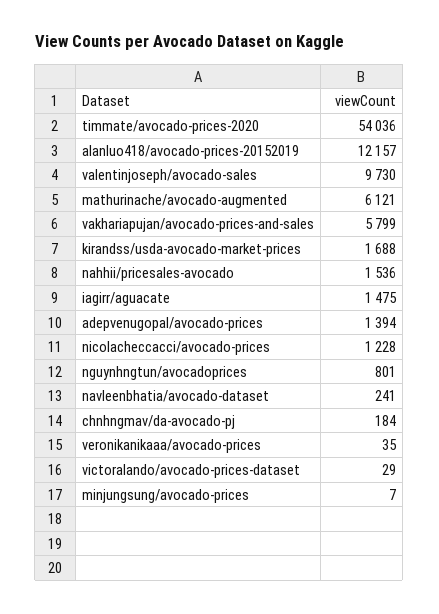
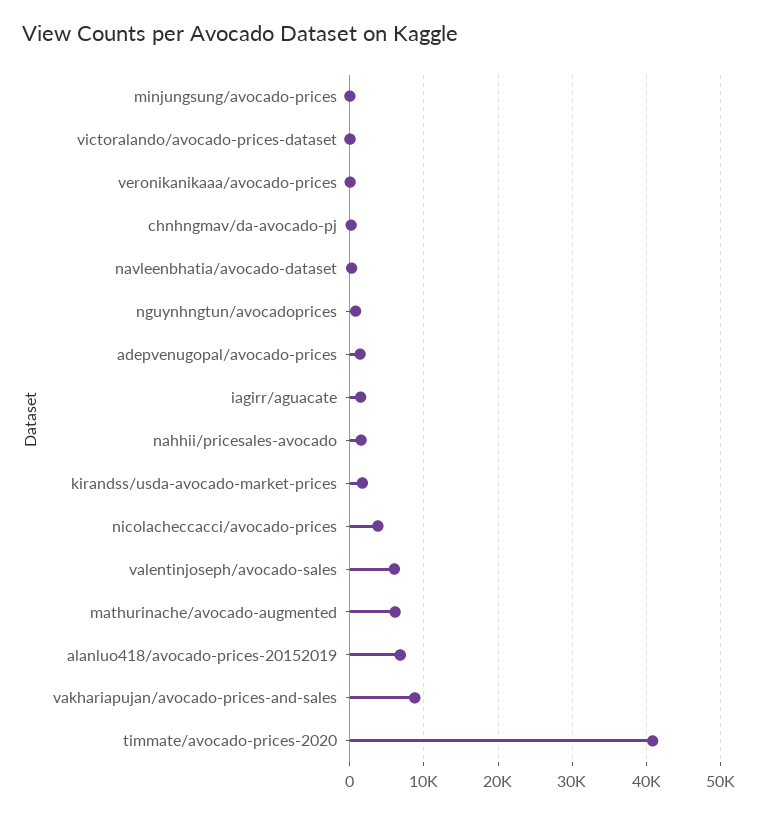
  {
-   "timmate/avocado-prices-2020": 54036,
+   "timmate/avocado-prices-2020": 41000,
-   "alanluo418/avocado-prices-20152019": 12157,
+   "alanluo418/avocado-prices-20152019": 7000,
-   "valentinjoseph/avocado-sales": 9730,
+   "valentinjoseph/avocado-sales": 6000,
    "mathurinache/avocado-augmented": 6121,
-   "vakhariapujan/avocado-prices-and-sales": 5799,
+   "vakhariapujan/avocado-prices-and-sales": 9000,
    "kirandss/usda-avocado-market-prices": 1688,
    "nahhii/pricesales-avocado": 1536,
    "iagirr/aguacate": 1475,
    "adepvenugopal/avocado-prices": 1394,
-   "nicolacheccacci/avocado-prices": 1228,
+   "nicolacheccacci/avocado-prices": 4000,
    "nguynhngtun/avocadoprices": 801,
    "navleenbhatia/avocado-dataset": 241,
    "chnhngmav/da-avocado-pj": 184,
    "veronikanikaaa/avocado-prices": 35,
    "victoralando/avocado-prices-dataset": 29,
    "minjungsung/avocado-prices": 7
  }

